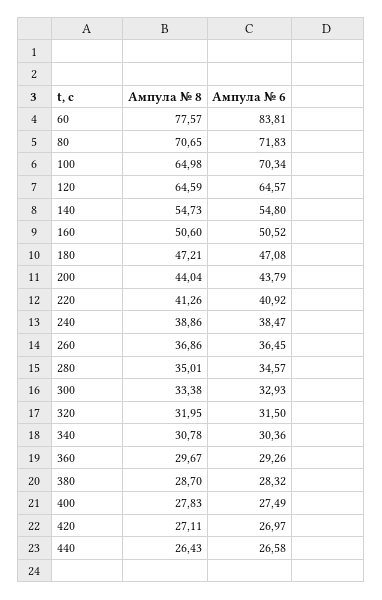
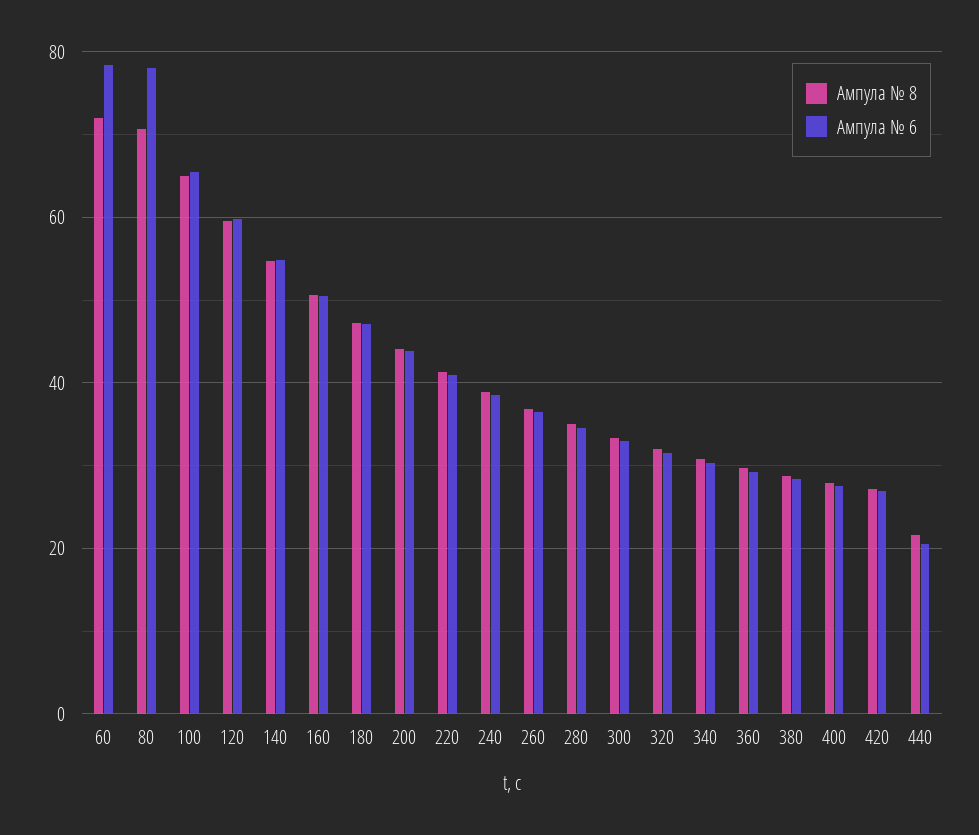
  {
    "Ампула № 8": {
-     "60": 77.57,
+     "60": 72,
      "80": 70.65,
      "100": 64.98,
-     "120": 64.59,
+     "120": 60,
      "140": 54.73,
      "160": 50.6,
      "180": 47.21,
      "200": 44.04,
      "220": 41.26,
      "240": 38.86,
      "260": 36.86,
      "280": 35.01,
      "300": 33.38,
      "320": 31.95,
      "340": 30.78,
      "360": 29.67,
      "380": 28.7,
      "400": 27.83,
      "420": 27.11,
-     "440": 26.43
+     "440": 22
    },
    "Ампула № 6": {
-     "60": 83.81,
+     "60": 78,
-     "80": 71.83,
+     "80": 78,
-     "100": 70.34,
+     "100": 66,
-     "120": 64.57,
+     "120": 60,
      "140": 54.8,
      "160": 50.52,
      "180": 47.08,
      "200": 43.79,
      "220": 40.92,
      "240": 38.47,
      "260": 36.45,
      "280": 34.57,
      "300": 32.93,
      "320": 31.5,
      "340": 30.36,
      "360": 29.26,
      "380": 28.32,
      "400": 27.49,
      "420": 26.97,
-     "440": 26.58
+     "440": 20
    }
  }

